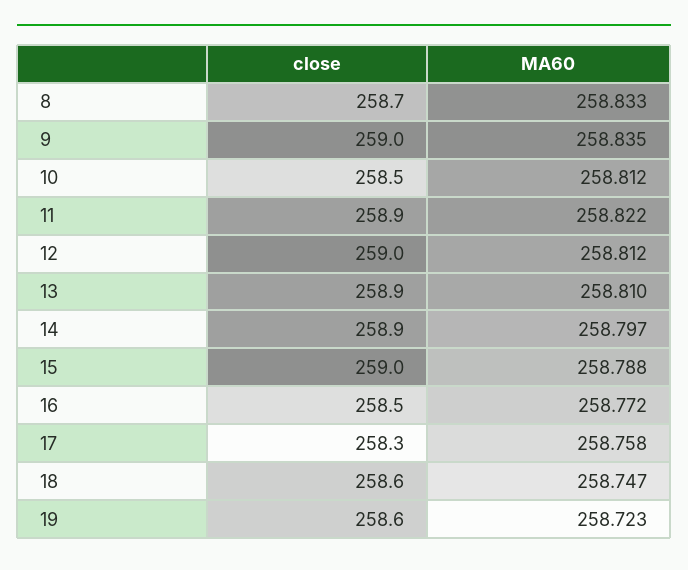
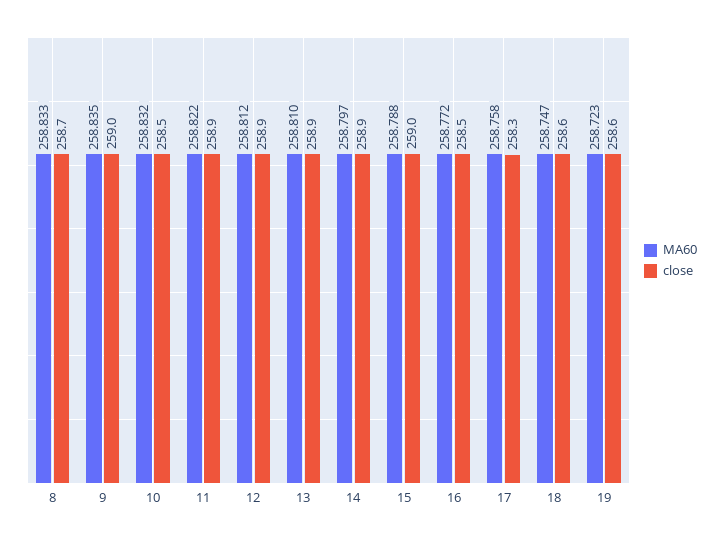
  {
    "close": {
      "8": 258.7,
      "9": 259,
      "10": 258.5,
      "11": 258.9,
-     "12": 259,
+     "12": 258.9,
      "13": 258.9,
      "14": 258.9,
      "15": 259,
      "16": 258.5,
      "17": 258.3,
      "18": 258.6,
      "19": 258.6
    },
    "MA60": {
      "8": 258.833,
      "9": 258.835,
-     "10": 258.812,
+     "10": 258.832,
      "11": 258.822,
      "12": 258.812,
      "13": 258.81,
      "14": 258.797,
      "15": 258.788,
      "16": 258.772,
      "17": 258.758,
      "18": 258.747,
      "19": 258.723
    }
  }

